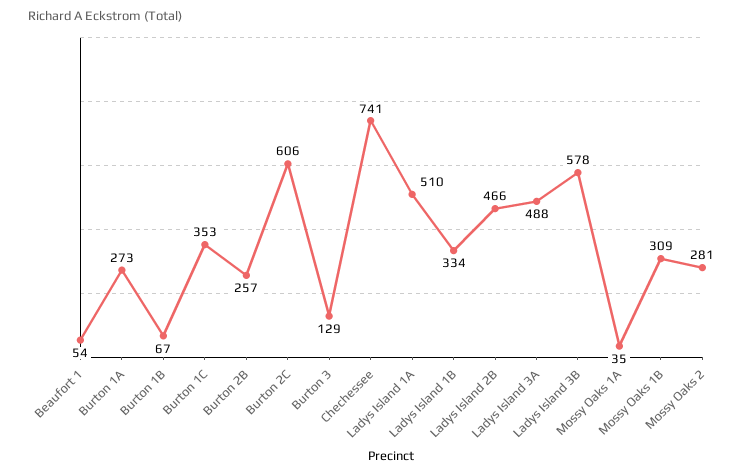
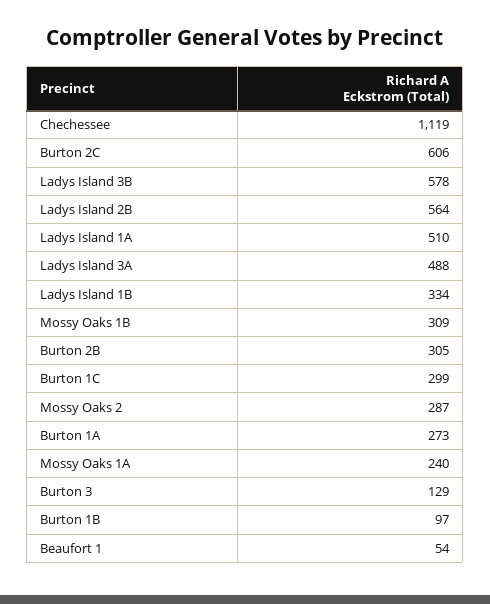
  {
    "Beaufort 1": 54,
    "Burton 1A": 273,
-   "Burton 1B": 67,
+   "Burton 1B": 97,
-   "Burton 1C": 353,
+   "Burton 1C": 299,
-   "Burton 2B": 257,
+   "Burton 2B": 305,
    "Burton 2C": 606,
    "Burton 3": 129,
-   "Chechessee": 741,
+   "Chechessee": 1119,
    "Ladys Island 1A": 510,
    "Ladys Island 1B": 334,
-   "Ladys Island 2B": 466,
+   "Ladys Island 2B": 564,
    "Ladys Island 3A": 488,
    "Ladys Island 3B": 578,
-   "Mossy Oaks 1A": 35,
+   "Mossy Oaks 1A": 240,
    "Mossy Oaks 1B": 309,
-   "Mossy Oaks 2": 281
+   "Mossy Oaks 2": 287
  }

